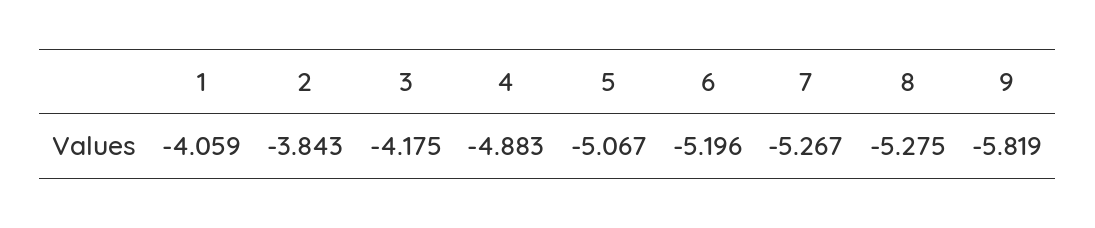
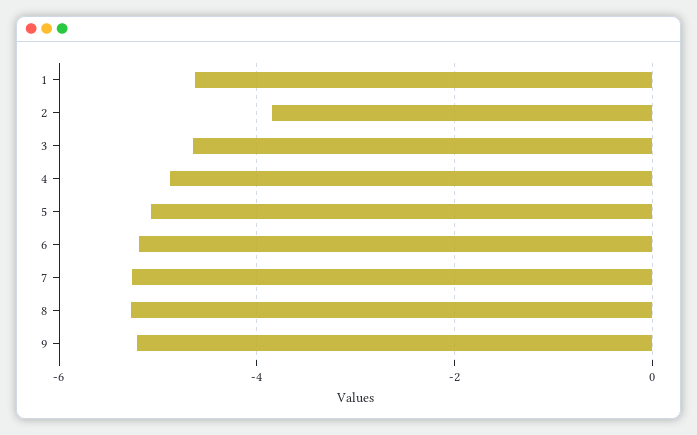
  {
-   "1": -4.059,
+   "1": -4.6,
    "2": -3.843,
-   "3": -4.175,
+   "3": -4.6,
    "4": -4.883,
    "5": -5.067,
    "6": -5.196,
    "7": -5.267,
    "8": -5.275,
-   "9": -5.819
+   "9": -5.2
  }

